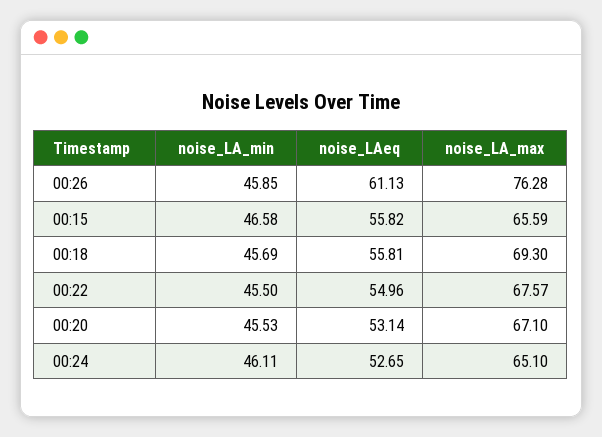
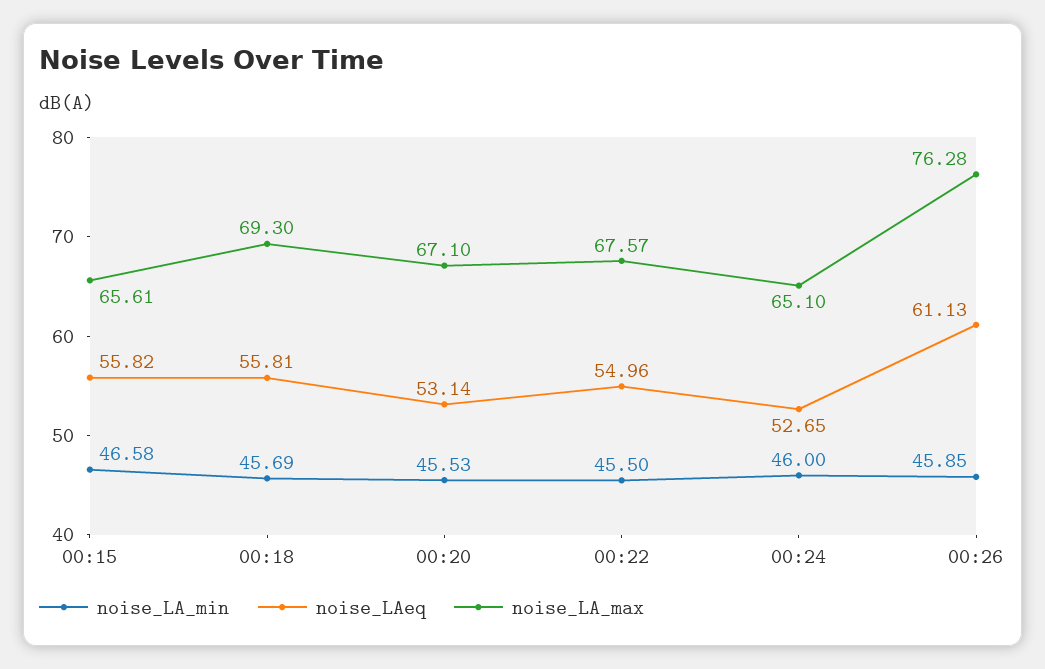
  {
    "noise_LA_min": {
      "00:26": 45.85,
      "00:15": 46.58,
      "00:18": 45.69,
      "00:22": 45.5,
      "00:20": 45.53,
-     "00:24": 46.11
+     "00:24": 46
    },
    "noise_LAeq": {
      "00:26": 61.13,
      "00:15": 55.82,
      "00:18": 55.81,
      "00:22": 54.96,
      "00:20": 53.14,
      "00:24": 52.65
    },
    "noise_LA_max": {
      "00:26": 76.28,
-     "00:15": 65.59,
+     "00:15": 65.61,
      "00:18": 69.3,
      "00:22": 67.57,
      "00:20": 67.1,
      "00:24": 65.1
    }
  }

